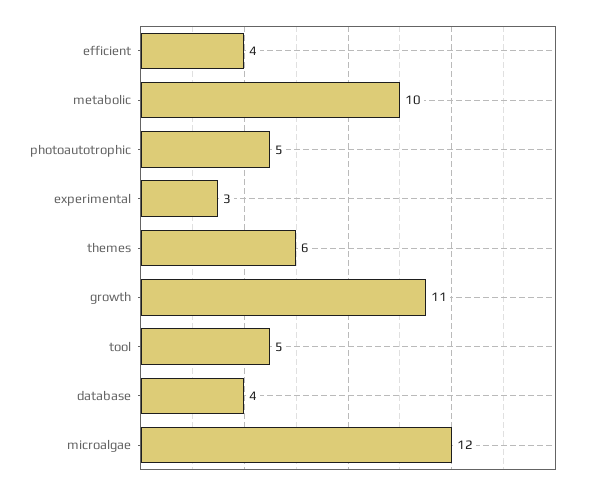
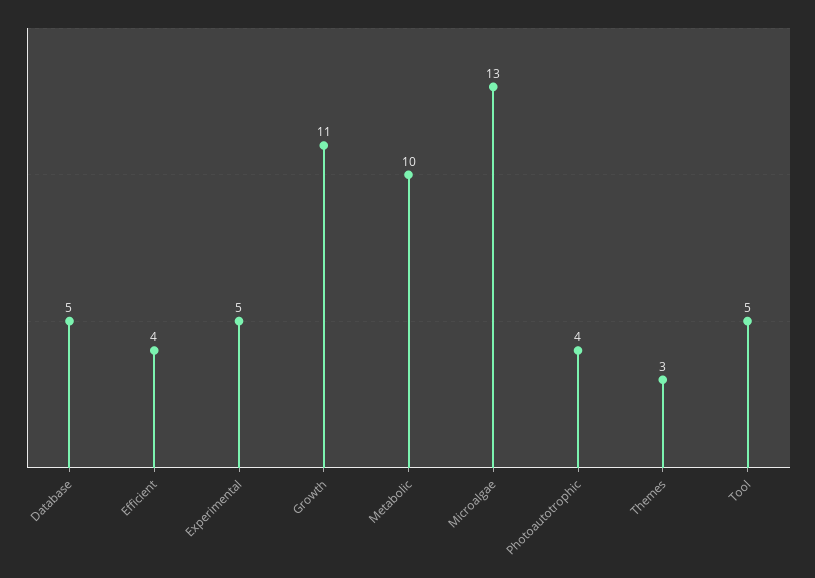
  {
    "efficient": 4,
    "metabolic": 10,
-   "photoautotrophic": 5,
+   "photoautotrophic": 4,
-   "experimental": 3,
+   "experimental": 5,
-   "themes": 6,
+   "themes": 3,
    "growth": 11,
    "tool": 5,
-   "database": 4,
+   "database": 5,
-   "microalgae": 12
+   "microalgae": 13
  }

